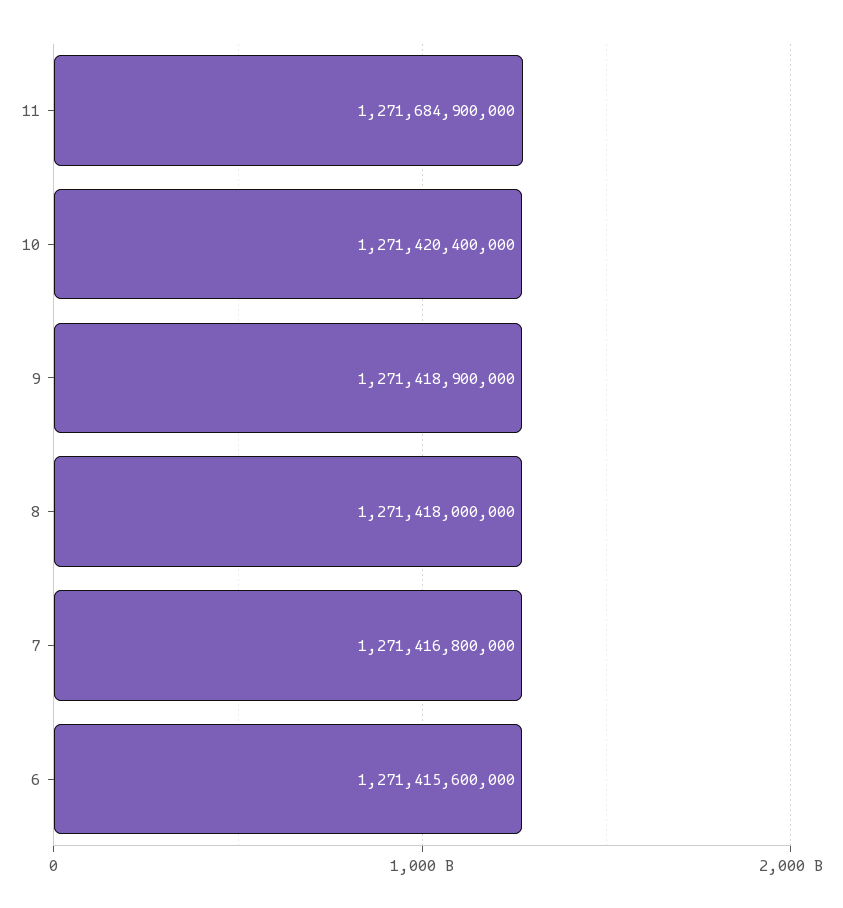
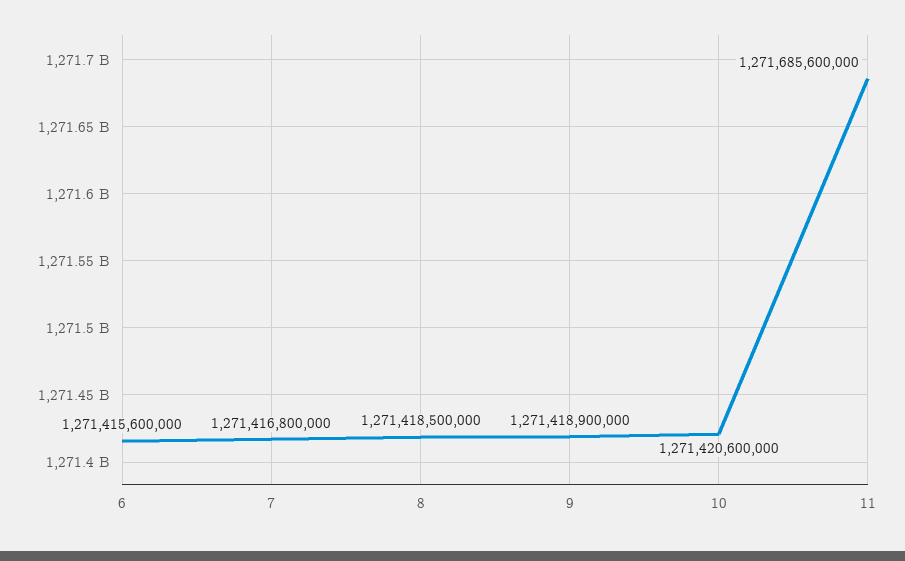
  {
-   "11": 1271684900000,
+   "11": 1271685600000,
-   "10": 1271420400000,
+   "10": 1271420600000,
    "9": 1271418900000,
-   "8": 1271418000000,
+   "8": 1271418500000,
    "7": 1271416800000,
    "6": 1271415600000
  }

